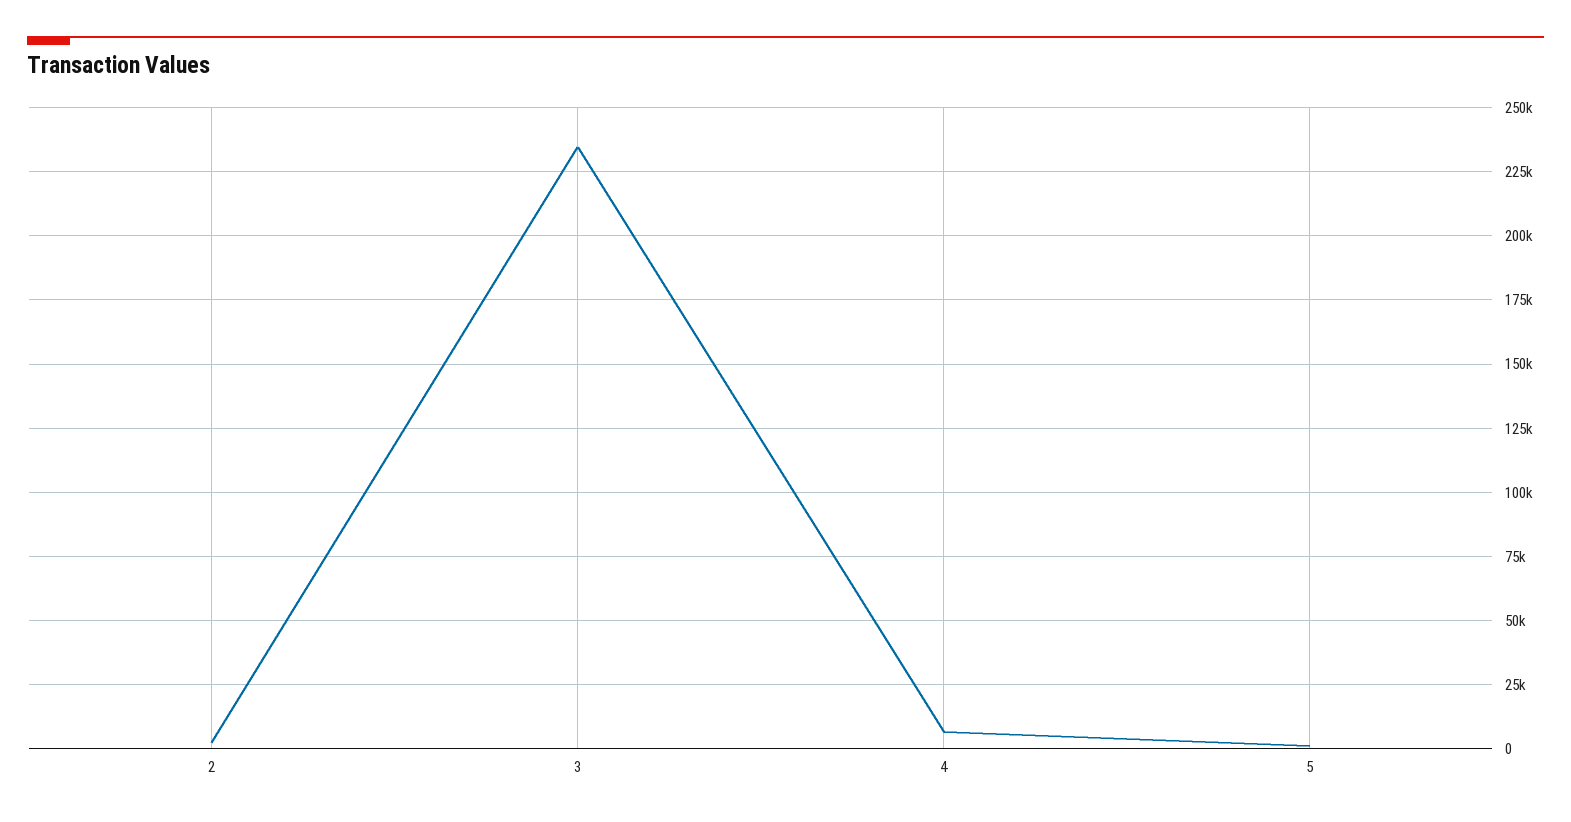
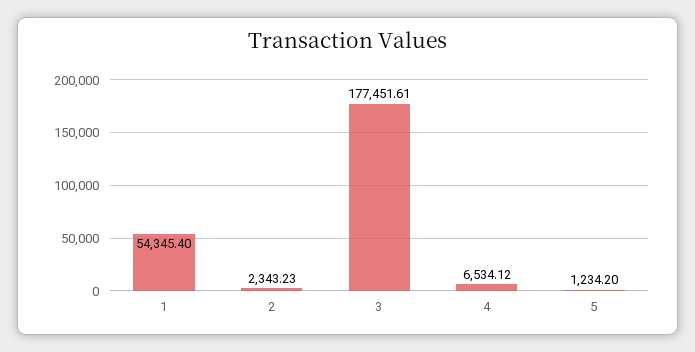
  {
    "2": 2343.23,
-   "3": 235000,
+   "3": 177451.61,
    "4": 6534.12,
-   "5": 1234.2
+   "5": 1234.2,
+   "1": 54345.4
  }

